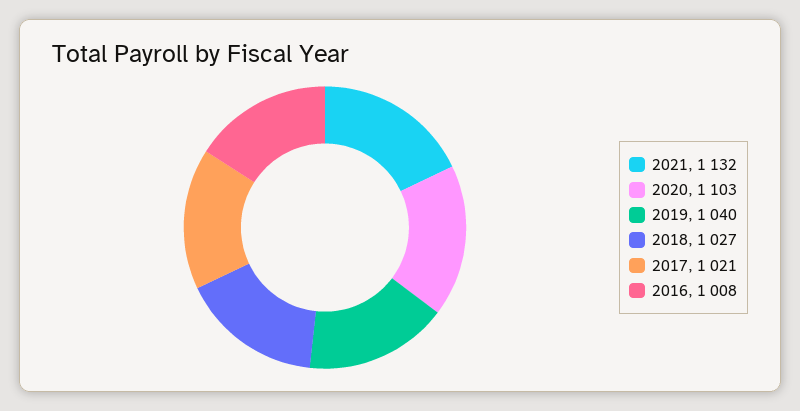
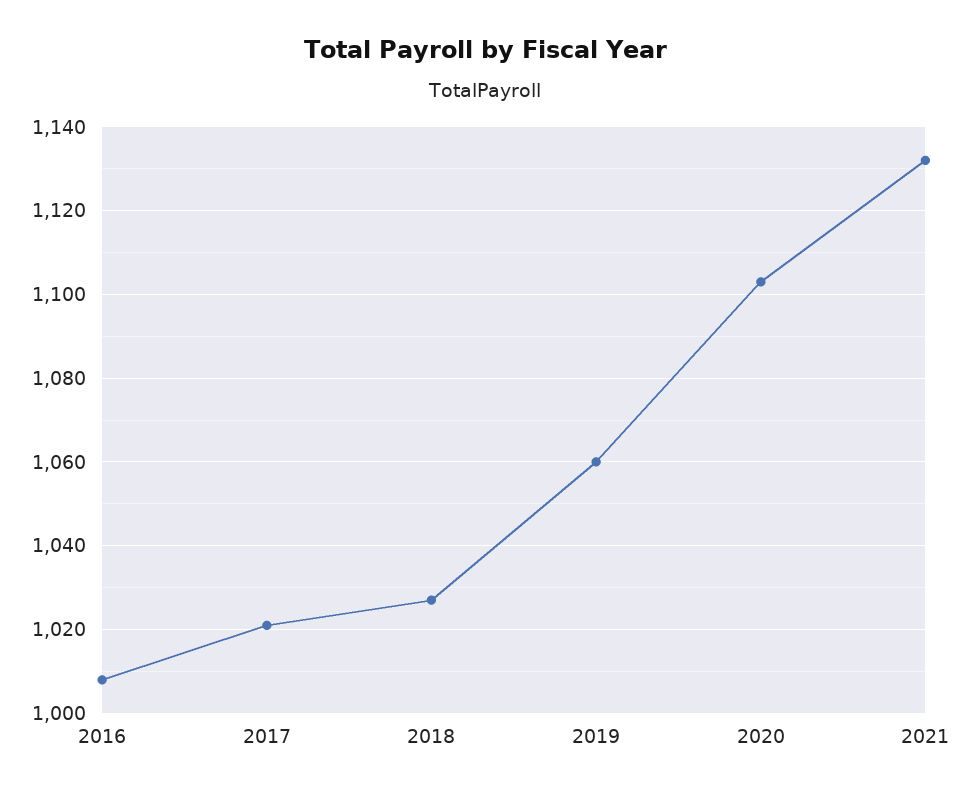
  {
    "2021": 1132,
    "2020": 1103,
-   "2019": 1040,
+   "2019": 1060,
    "2018": 1027,
    "2017": 1021,
    "2016": 1008
  }

